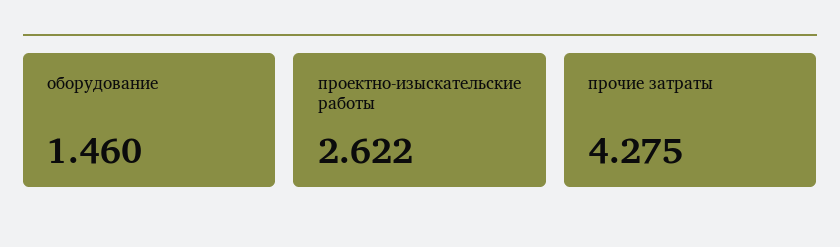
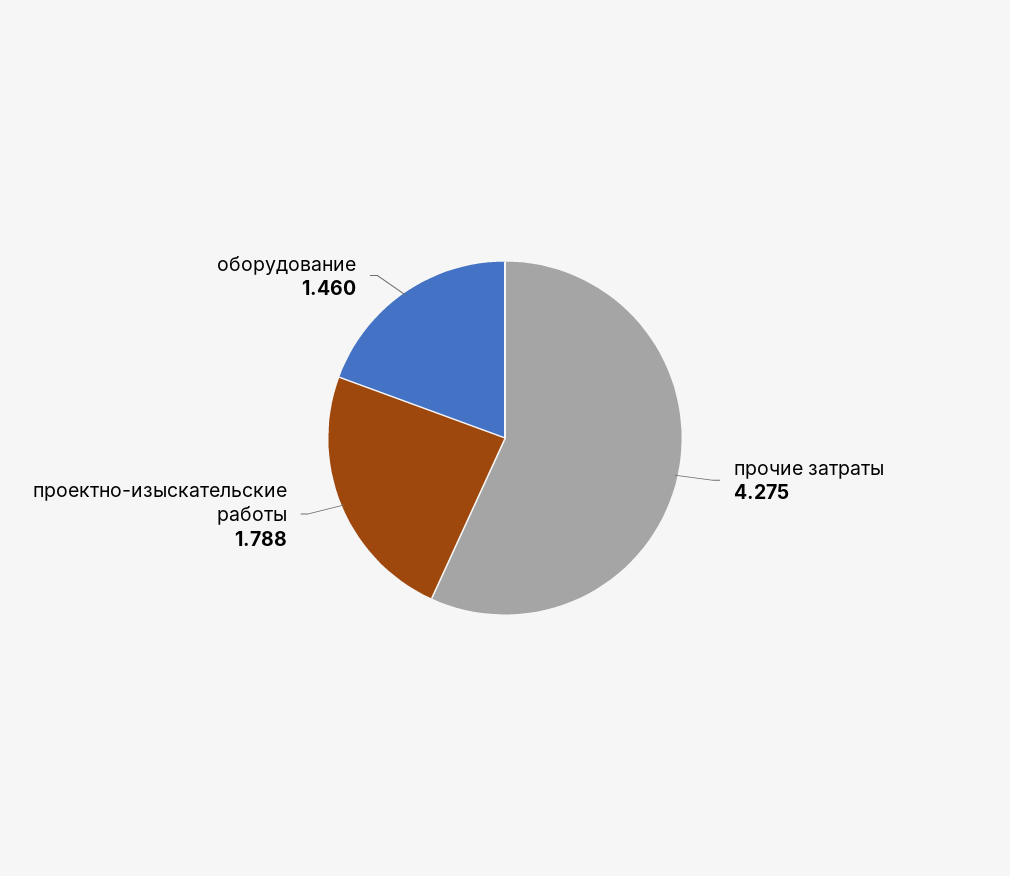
  {
    "оборудование": 1.46,
-   "проектно-изыскательские работы": 2.622,
+   "проектно-изыскательские работы": 1.788,
    "прочие затраты": 4.275
  }

